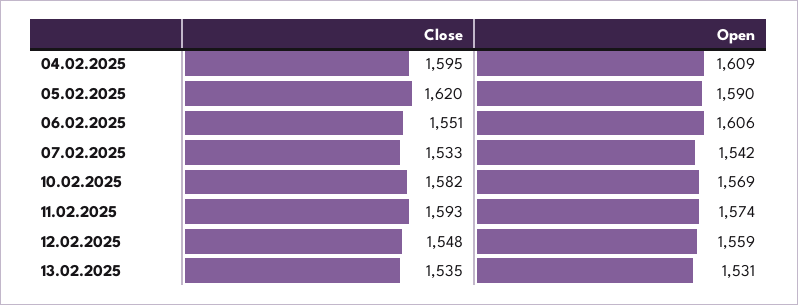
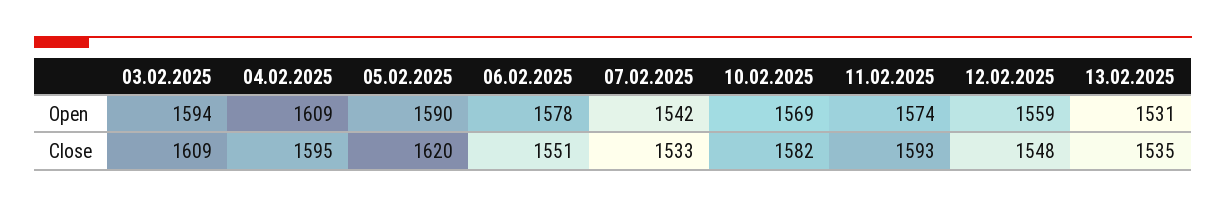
  {
    "Close": {
      "04.02.2025": 1595,
      "05.02.2025": 1620,
      "06.02.2025": 1551,
      "07.02.2025": 1533,
      "10.02.2025": 1582,
      "11.02.2025": 1593,
      "12.02.2025": 1548,
-     "13.02.2025": 1535
+     "13.02.2025": 1535,
+     "03.02.2025": 1609
    },
    "Open": {
      "04.02.2025": 1609,
      "05.02.2025": 1590,
-     "06.02.2025": 1606,
+     "06.02.2025": 1578,
      "07.02.2025": 1542,
      "10.02.2025": 1569,
      "11.02.2025": 1574,
      "12.02.2025": 1559,
-     "13.02.2025": 1531
+     "13.02.2025": 1531,
+     "03.02.2025": 1594
    }
  }

